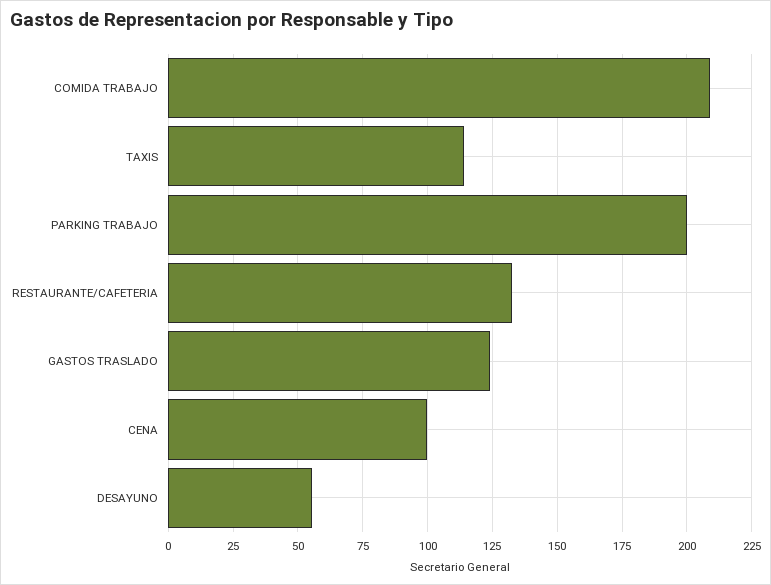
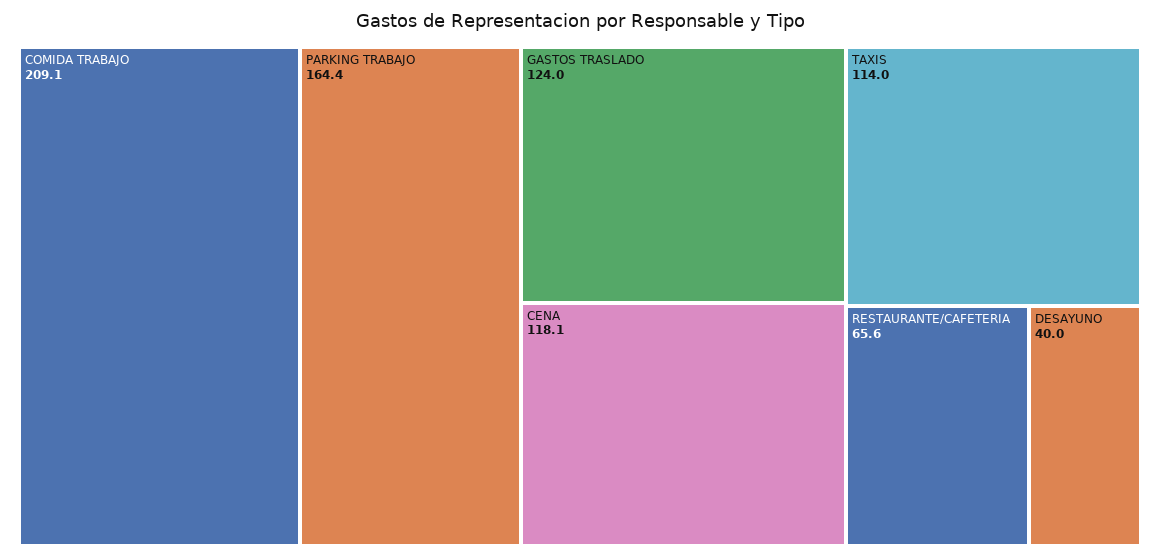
  {
    "COMIDA TRABAJO": 209.1,
    "TAXIS": 114,
-   "PARKING TRABAJO": 200,
+   "PARKING TRABAJO": 164.4,
-   "RESTAURANTE/CAFETERIA": 132.5,
+   "RESTAURANTE/CAFETERIA": 65.6,
    "GASTOS TRASLADO": 124,
-   "CENA": 100,
+   "CENA": 118.1,
-   "DESAYUNO": 55
+   "DESAYUNO": 40
  }

